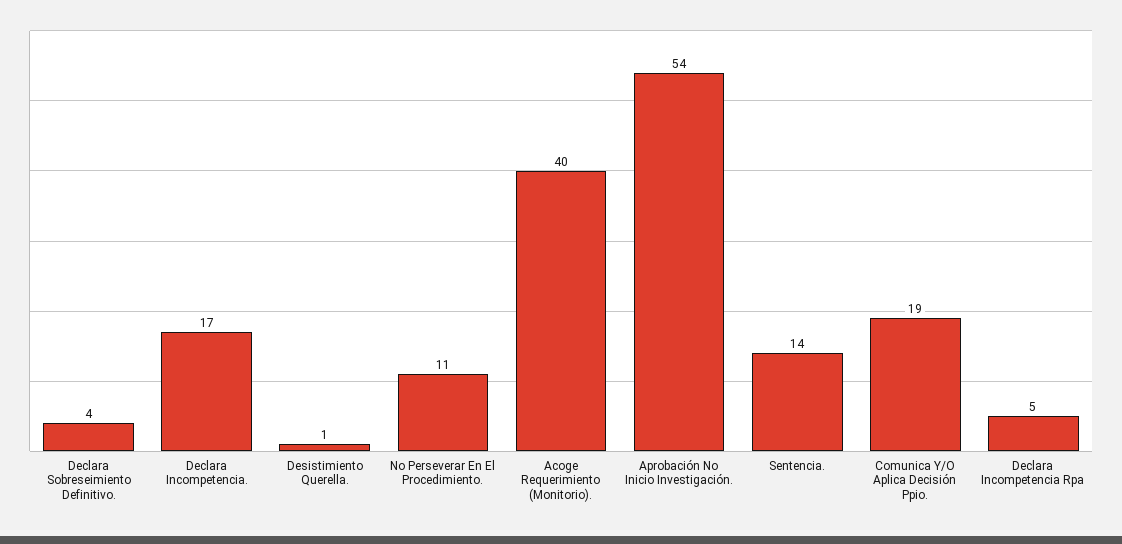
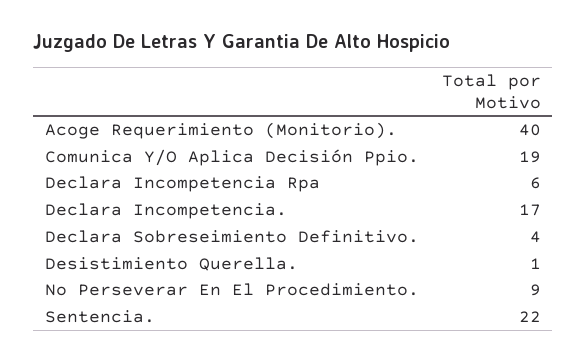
  {
    "Declara Sobreseimiento Definitivo.": 4,
    "Declara Incompetencia.": 17,
    "Desistimiento Querella.": 1,
-   "No Perseverar En El Procedimiento.": 11,
+   "No Perseverar En El Procedimiento.": 9,
    "Acoge Requerimiento (Monitorio).": 40,
-   "Aprobación No Inicio Investigación.": 54,
-   "Sentencia.": 14,
+   "Sentencia.": 22,
    "Comunica Y/O Aplica Decisión Ppio.": 19,
-   "Declara Incompetencia Rpa": 5
+   "Declara Incompetencia Rpa": 6
  }

